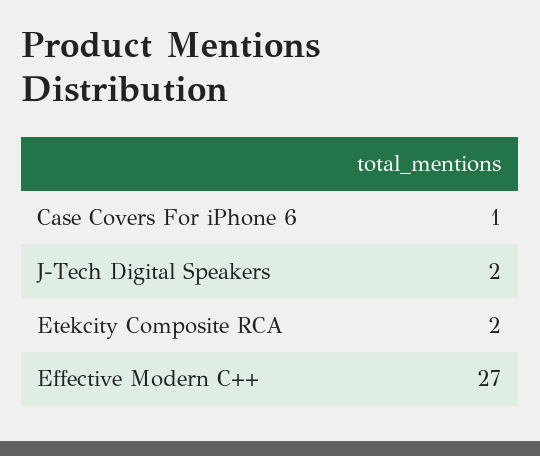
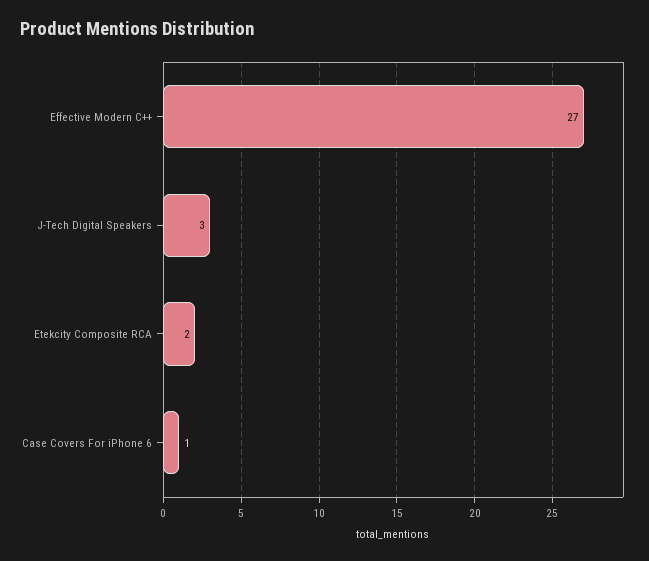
  {
    "Case Covers For iPhone 6": 1,
-   "J-Tech Digital Speakers": 2,
+   "J-Tech Digital Speakers": 3,
    "Etekcity Composite RCA": 2,
    "Effective Modern C++": 27
  }

